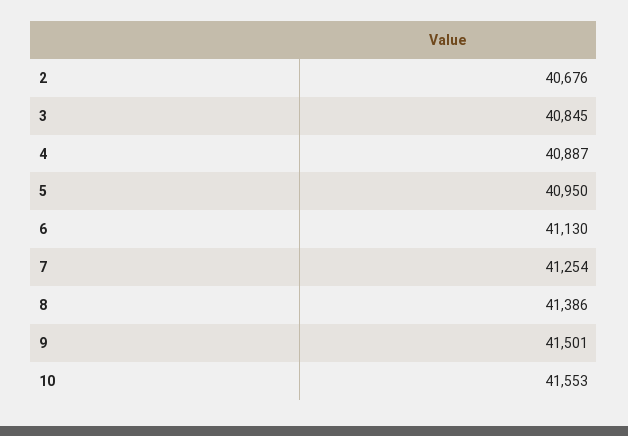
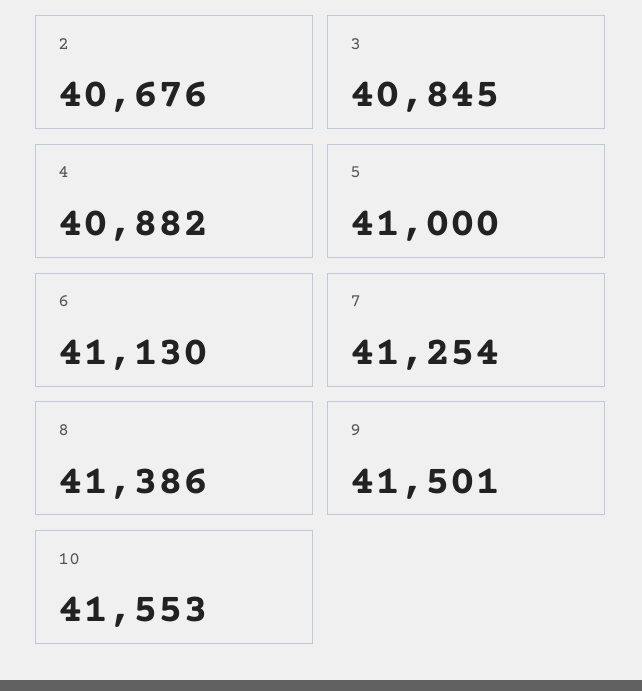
  {
    "2": 40676,
    "3": 40845,
-   "4": 40887,
+   "4": 40882,
-   "5": 40950,
+   "5": 41000,
    "6": 41130,
    "7": 41254,
    "8": 41386,
    "9": 41501,
    "10": 41553
  }

